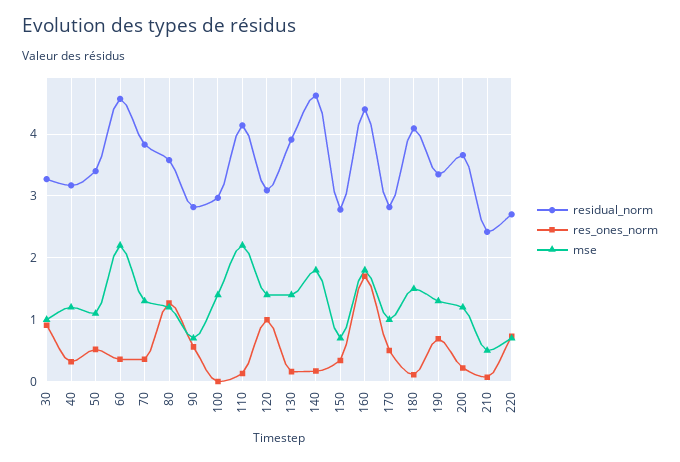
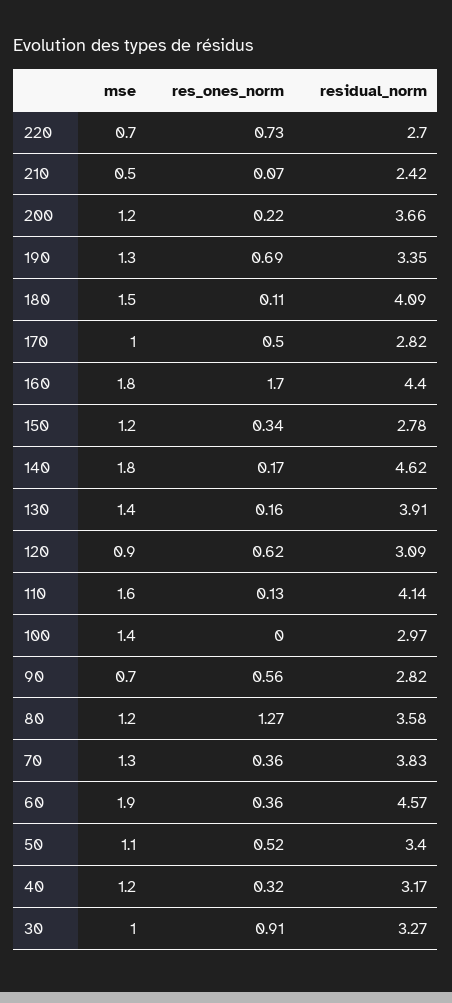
  {
    "residual_norm": {
      "30": 3.27,
      "40": 3.17,
      "50": 3.4,
      "60": 4.57,
      "70": 3.83,
      "80": 3.58,
      "90": 2.82,
      "100": 2.97,
      "110": 4.14,
      "120": 3.09,
      "130": 3.91,
      "140": 4.62,
      "150": 2.78,
      "160": 4.4,
      "170": 2.82,
      "180": 4.09,
      "190": 3.35,
      "200": 3.66,
      "210": 2.42,
      "220": 2.7
    },
    "res_ones_norm": {
      "30": 0.91,
      "40": 0.32,
      "50": 0.52,
      "60": 0.36,
      "70": 0.36,
      "80": 1.27,
      "90": 0.56,
      "100": 0,
      "110": 0.13,
-     "120": 1,
+     "120": 0.62,
      "130": 0.16,
      "140": 0.17,
      "150": 0.34,
      "160": 1.7,
      "170": 0.5,
      "180": 0.11,
      "190": 0.69,
      "200": 0.22,
      "210": 0.07,
      "220": 0.73
    },
    "mse": {
      "30": 1,
      "40": 1.2,
      "50": 1.1,
-     "60": 2.2,
+     "60": 1.9,
      "70": 1.3,
      "80": 1.2,
      "90": 0.7,
      "100": 1.4,
-     "110": 2.2,
+     "110": 1.6,
-     "120": 1.4,
+     "120": 0.9,
      "130": 1.4,
      "140": 1.8,
-     "150": 0.7,
+     "150": 1.2,
      "160": 1.8,
      "170": 1,
      "180": 1.5,
      "190": 1.3,
      "200": 1.2,
      "210": 0.5,
      "220": 0.7
    }
  }

